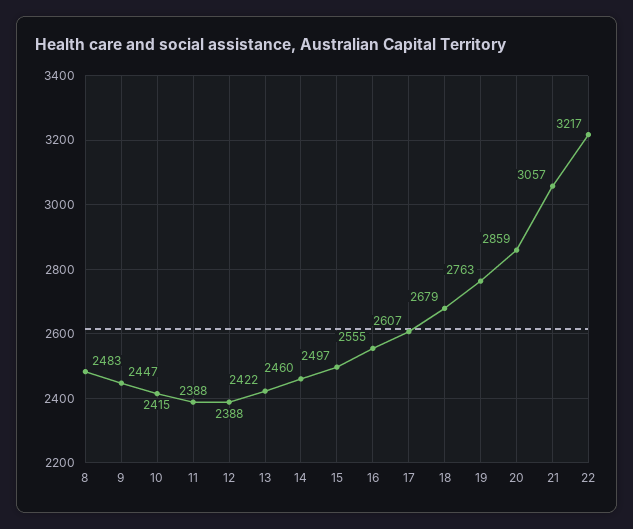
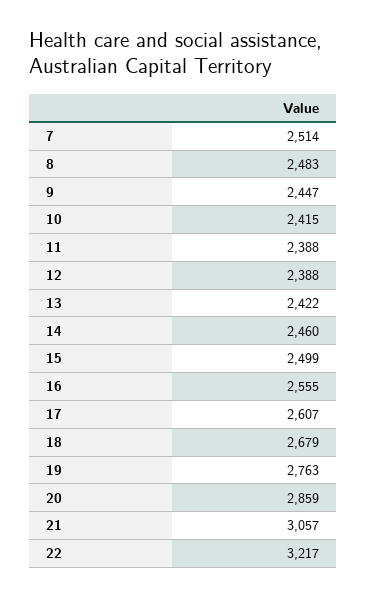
  {
    "8": 2483,
    "9": 2447,
    "10": 2415,
    "11": 2388,
    "12": 2388,
    "13": 2422,
    "14": 2460,
-   "15": 2497,
+   "15": 2499,
    "16": 2555,
    "17": 2607,
    "18": 2679,
    "19": 2763,
    "20": 2859,
    "21": 3057,
-   "22": 3217
+   "22": 3217,
+   "7": 2514
  }

